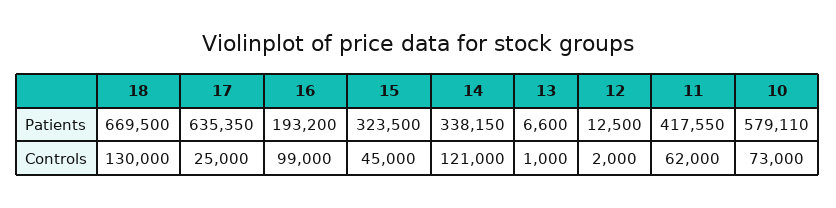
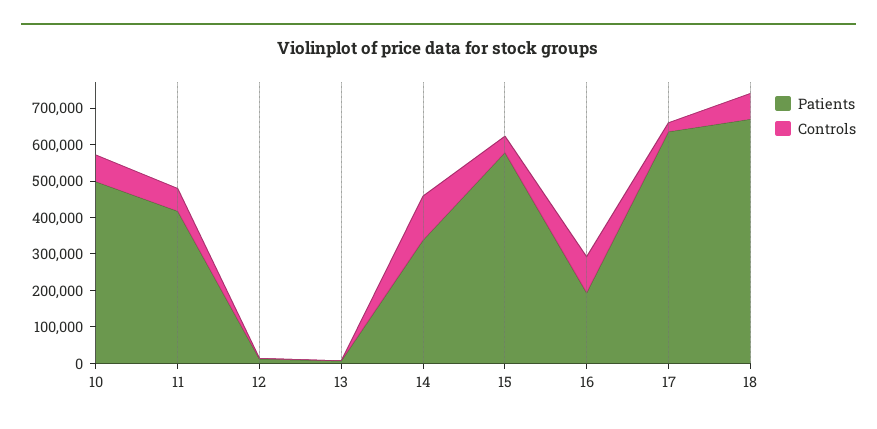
  {
    "Patients": {
      "18": 669500,
      "17": 635350,
      "16": 193200,
-     "15": 323500,
+     "15": 575000,
      "14": 338150,
      "13": 6600,
      "12": 12500,
      "11": 417550,
-     "10": 579110
+     "10": 500000
    },
    "Controls": {
-     "18": 130000,
+     "18": 75000,
      "17": 25000,
      "16": 99000,
      "15": 45000,
      "14": 121000,
      "13": 1000,
      "12": 2000,
      "11": 62000,
      "10": 73000
    }
  }

